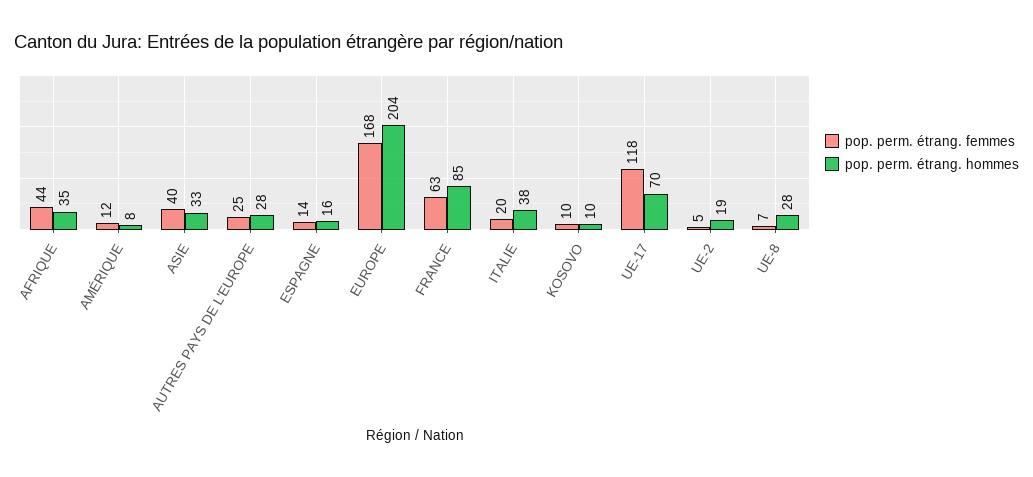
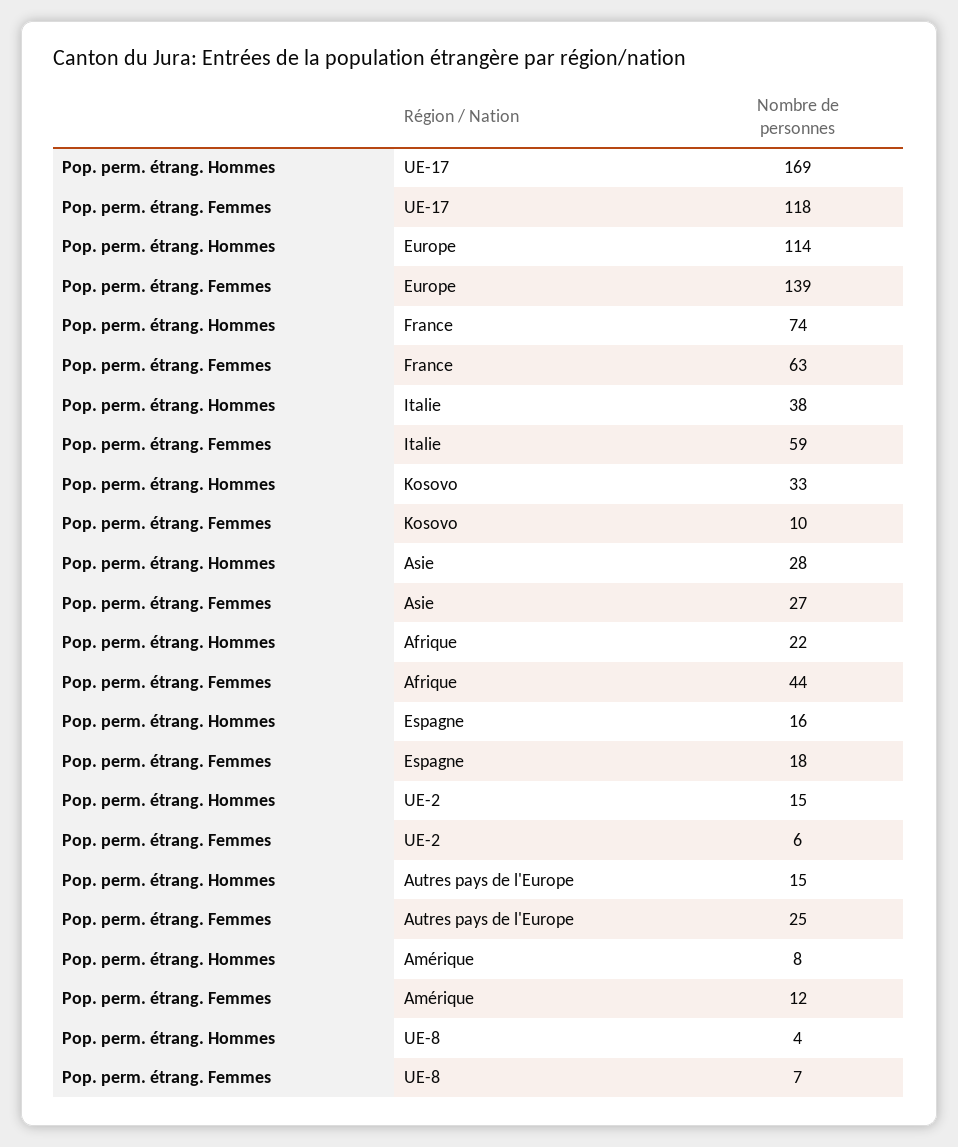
  {
    "pop. perm. étrang. femmes": {
      "AFRIQUE": 44,
      "AMÉRIQUE": 12,
-     "ASIE": 40,
+     "ASIE": 27,
      "AUTRES PAYS DE L'EUROPE": 25,
-     "ESPAGNE": 14,
+     "ESPAGNE": 18,
-     "EUROPE": 168,
+     "EUROPE": 139,
      "FRANCE": 63,
-     "ITALIE": 20,
+     "ITALIE": 59,
      "KOSOVO": 10,
      "UE-17": 118,
-     "UE-2": 5,
+     "UE-2": 6,
      "UE-8": 7
    },
    "pop. perm. étrang. hommes": {
-     "AFRIQUE": 35,
+     "AFRIQUE": 22,
      "AMÉRIQUE": 8,
-     "ASIE": 33,
+     "ASIE": 28,
-     "AUTRES PAYS DE L'EUROPE": 28,
+     "AUTRES PAYS DE L'EUROPE": 15,
      "ESPAGNE": 16,
-     "EUROPE": 204,
+     "EUROPE": 114,
-     "FRANCE": 85,
+     "FRANCE": 74,
      "ITALIE": 38,
-     "KOSOVO": 10,
+     "KOSOVO": 33,
-     "UE-17": 70,
+     "UE-17": 169,
-     "UE-2": 19,
+     "UE-2": 15,
-     "UE-8": 28
+     "UE-8": 4
    }
  }

